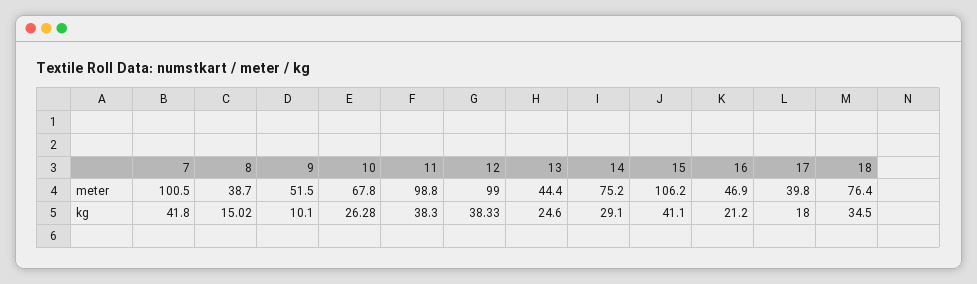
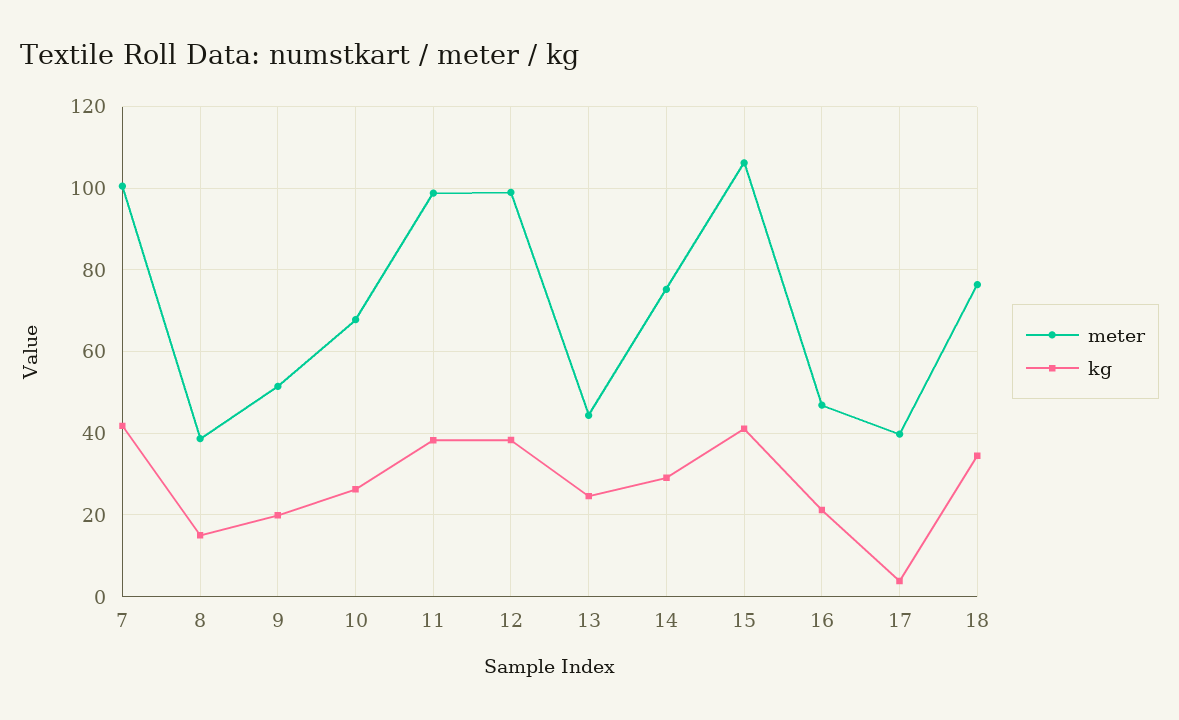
  {
    "meter": {
      "7": 100.5,
      "8": 38.7,
      "9": 51.5,
      "10": 67.8,
      "11": 98.8,
      "12": 99,
      "13": 44.4,
      "14": 75.2,
      "15": 106.2,
      "16": 46.9,
      "17": 39.8,
      "18": 76.4
    },
    "kg": {
      "7": 41.8,
      "8": 15.02,
-     "9": 10.1,
+     "9": 20,
      "10": 26.28,
      "11": 38.3,
      "12": 38.33,
      "13": 24.6,
      "14": 29.1,
      "15": 41.1,
      "16": 21.2,
-     "17": 18,
+     "17": 4,
      "18": 34.5
    }
  }

